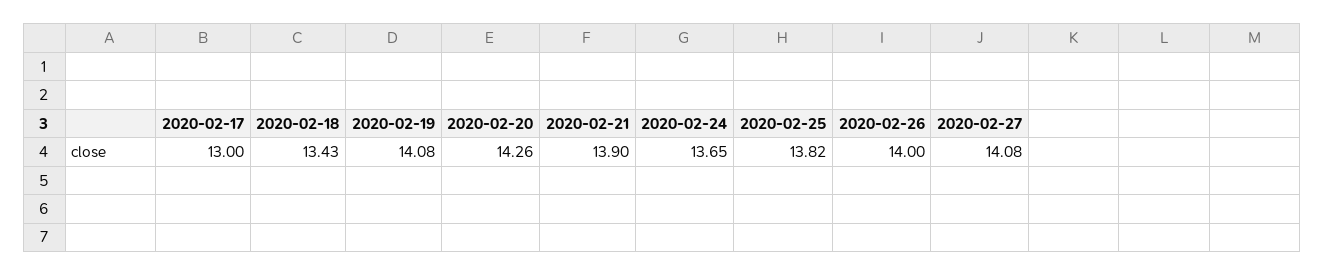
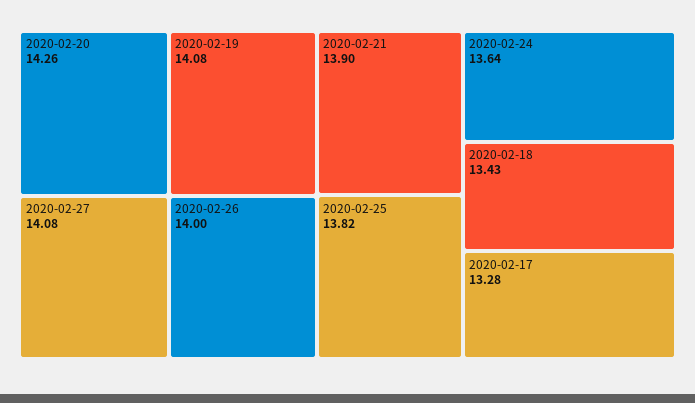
  {
-   "2020-02-17": 13,
+   "2020-02-17": 13.28,
    "2020-02-18": 13.43,
    "2020-02-19": 14.08,
    "2020-02-20": 14.26,
    "2020-02-21": 13.9,
-   "2020-02-24": 13.65,
+   "2020-02-24": 13.64,
    "2020-02-25": 13.82,
    "2020-02-26": 14,
    "2020-02-27": 14.08
  }

